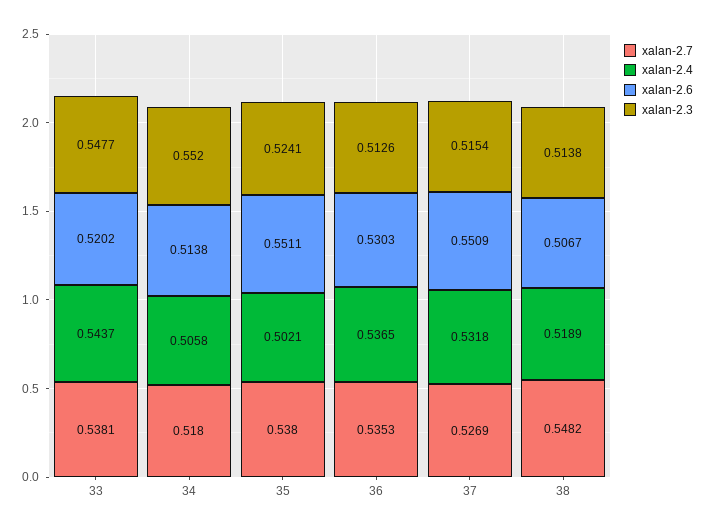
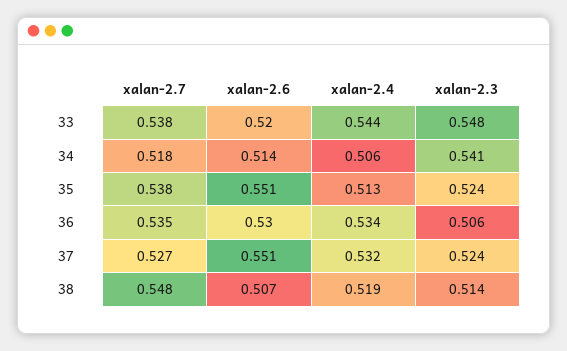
  {
    "xalan-2.7": {
      "33": 0.5381,
      "34": 0.518,
      "35": 0.538,
      "36": 0.5353,
      "37": 0.5269,
      "38": 0.5482
    },
    "xalan-2.4": {
      "33": 0.5437,
      "34": 0.5058,
-     "35": 0.5021,
+     "35": 0.513,
-     "36": 0.5365,
+     "36": 0.534,
      "37": 0.5318,
      "38": 0.5189
    },
    "xalan-2.6": {
      "33": 0.5202,
      "34": 0.5138,
      "35": 0.5511,
      "36": 0.5303,
      "37": 0.5509,
      "38": 0.5067
    },
    "xalan-2.3": {
      "33": 0.5477,
-     "34": 0.552,
+     "34": 0.541,
      "35": 0.5241,
-     "36": 0.5126,
+     "36": 0.506,
-     "37": 0.5154,
+     "37": 0.524,
      "38": 0.5138
    }
  }

